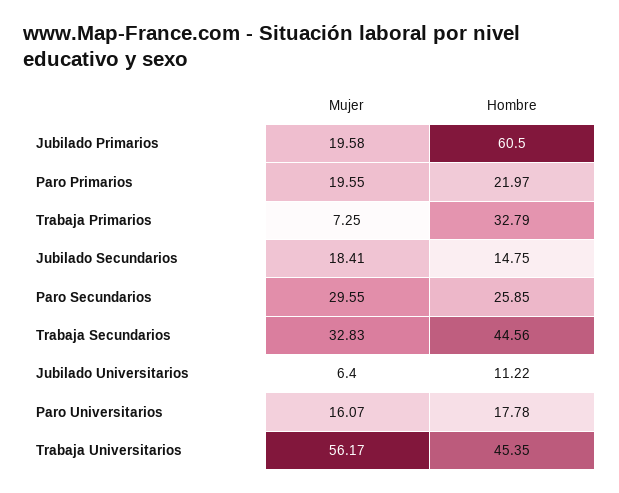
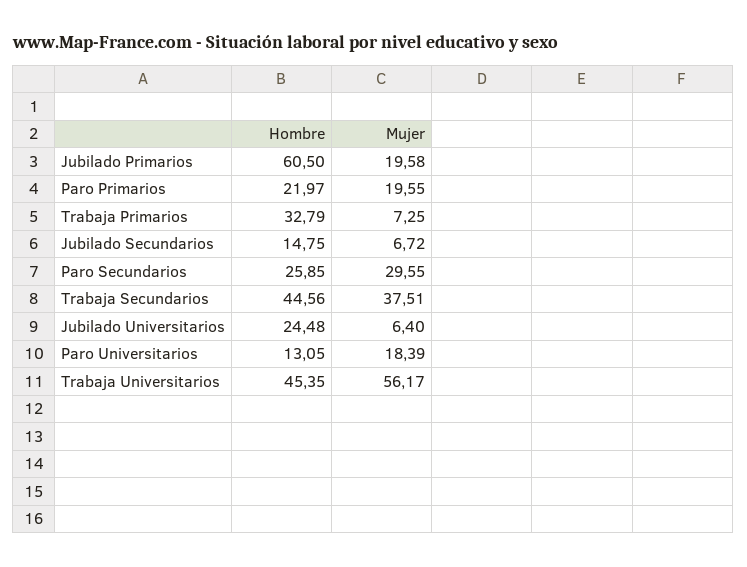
  {
    "Mujer": {
      "Jubilado Primarios": 19.58,
      "Paro Primarios": 19.55,
      "Trabaja Primarios": 7.25,
-     "Jubilado Secundarios": 18.41,
+     "Jubilado Secundarios": 6.72,
      "Paro Secundarios": 29.55,
-     "Trabaja Secundarios": 32.83,
+     "Trabaja Secundarios": 37.51,
      "Jubilado Universitarios": 6.4,
-     "Paro Universitarios": 16.07,
+     "Paro Universitarios": 18.39,
      "Trabaja Universitarios": 56.17
    },
    "Hombre": {
      "Jubilado Primarios": 60.5,
      "Paro Primarios": 21.97,
      "Trabaja Primarios": 32.79,
      "Jubilado Secundarios": 14.75,
      "Paro Secundarios": 25.85,
      "Trabaja Secundarios": 44.56,
-     "Jubilado Universitarios": 11.22,
+     "Jubilado Universitarios": 24.48,
-     "Paro Universitarios": 17.78,
+     "Paro Universitarios": 13.05,
      "Trabaja Universitarios": 45.35
    }
  }

